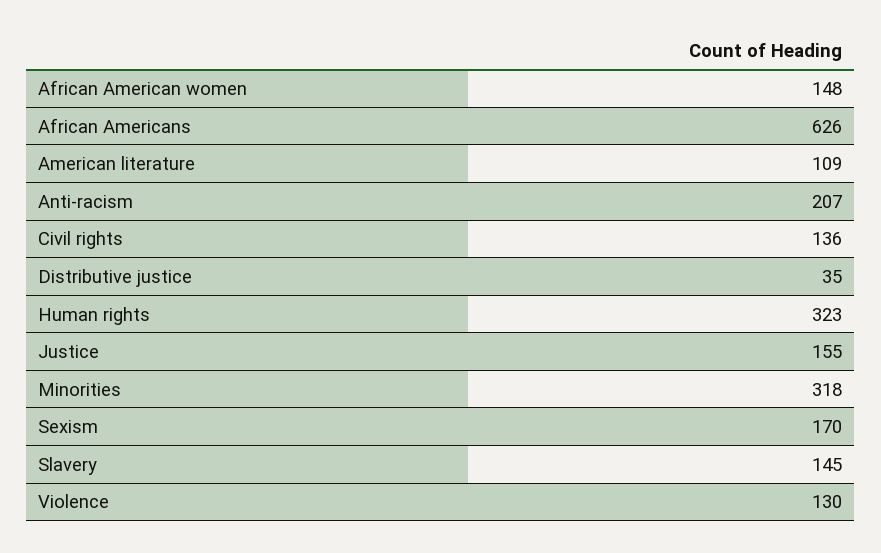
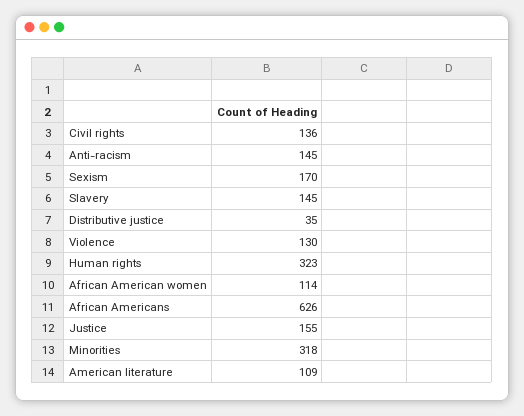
  {
-   "African American women": 148,
+   "African American women": 114,
    "African Americans": 626,
    "American literature": 109,
-   "Anti-racism": 207,
+   "Anti-racism": 145,
    "Civil rights": 136,
    "Distributive justice": 35,
    "Human rights": 323,
    "Justice": 155,
    "Minorities": 318,
    "Sexism": 170,
    "Slavery": 145,
    "Violence": 130
  }

